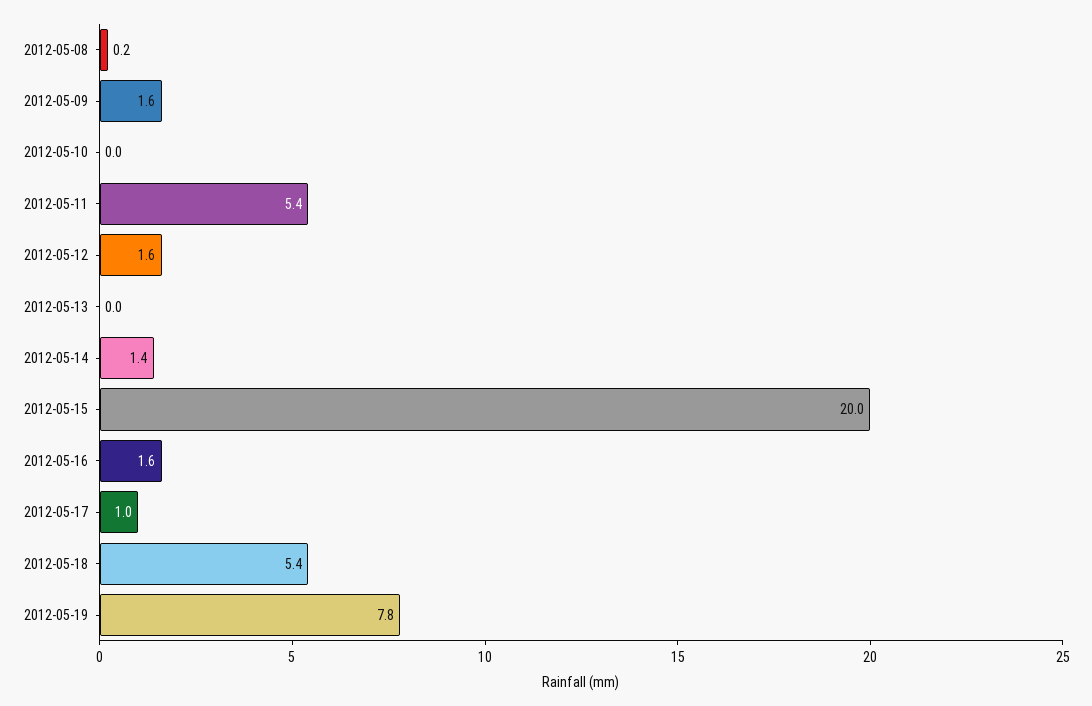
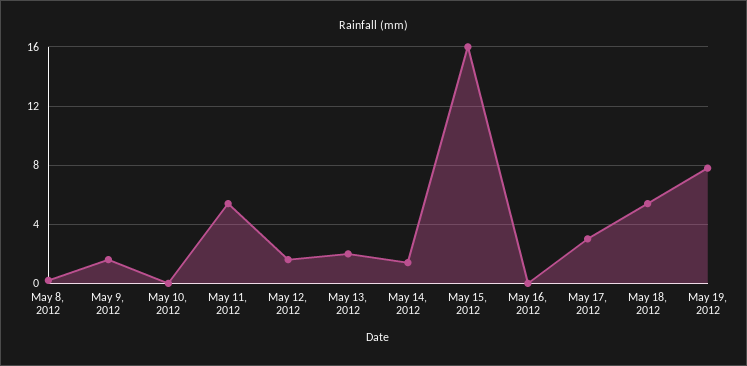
  {
    "2012-05-08": 0.2,
    "2012-05-09": 1.6,
    "2012-05-10": 0,
    "2012-05-11": 5.4,
    "2012-05-12": 1.6,
-   "2012-05-13": 0,
+   "2012-05-13": 2,
    "2012-05-14": 1.4,
-   "2012-05-15": 20,
+   "2012-05-15": 16,
-   "2012-05-16": 1.6,
+   "2012-05-16": 0,
-   "2012-05-17": 1,
+   "2012-05-17": 3,
    "2012-05-18": 5.4,
    "2012-05-19": 7.8
  }

